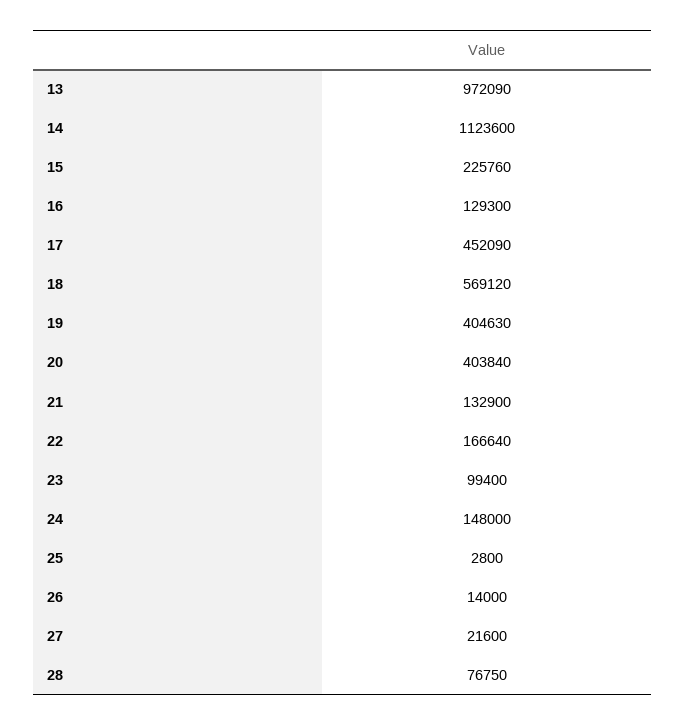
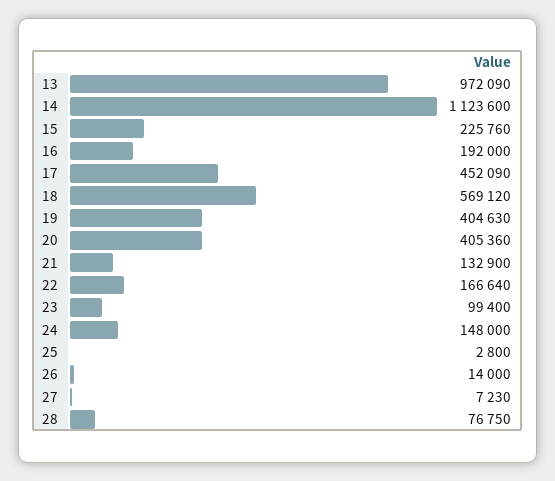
  {
    "13": 972090,
    "14": 1123600,
    "15": 225760,
-   "16": 129300,
+   "16": 192000,
    "17": 452090,
    "18": 569120,
    "19": 404630,
-   "20": 403840,
+   "20": 405360,
    "21": 132900,
    "22": 166640,
    "23": 99400,
    "24": 148000,
    "25": 2800,
    "26": 14000,
-   "27": 21600,
+   "27": 7230,
    "28": 76750
  }

